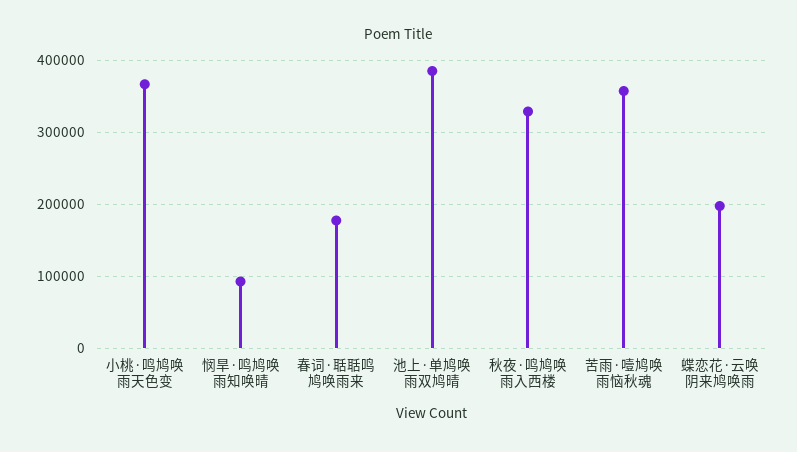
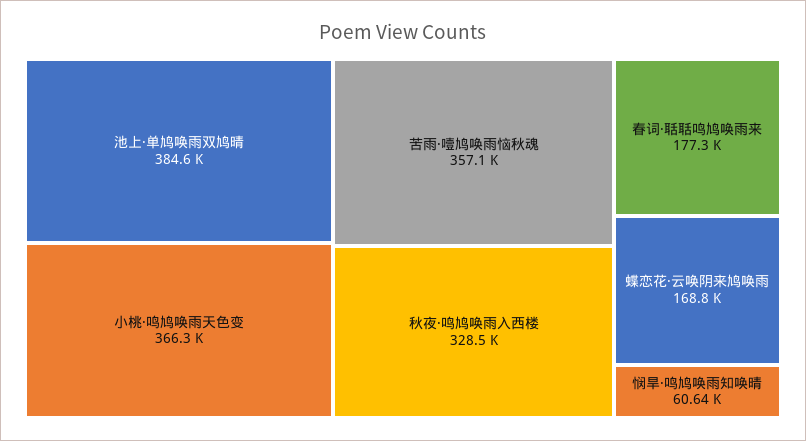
  {
    "小桃·鸣鸠唤雨天色变": 366300,
-   "悯旱·鸣鸠唤雨知唤晴": 90000,
+   "悯旱·鸣鸠唤雨知唤晴": 60640,
    "春词·聒聒鸣鸠唤雨来": 177300,
    "池上·单鸠唤雨双鸠晴": 384600,
    "秋夜·鸣鸠唤雨入西楼": 328500,
    "苦雨·噎鸠唤雨恼秋魂": 357100,
-   "蝶恋花·云唤阴来鸠唤雨": 200000
+   "蝶恋花·云唤阴来鸠唤雨": 168800
  }

